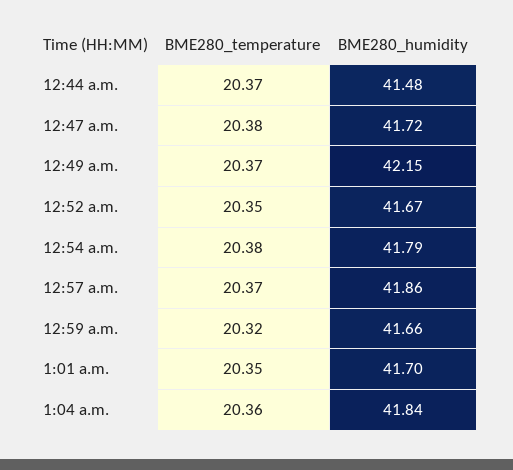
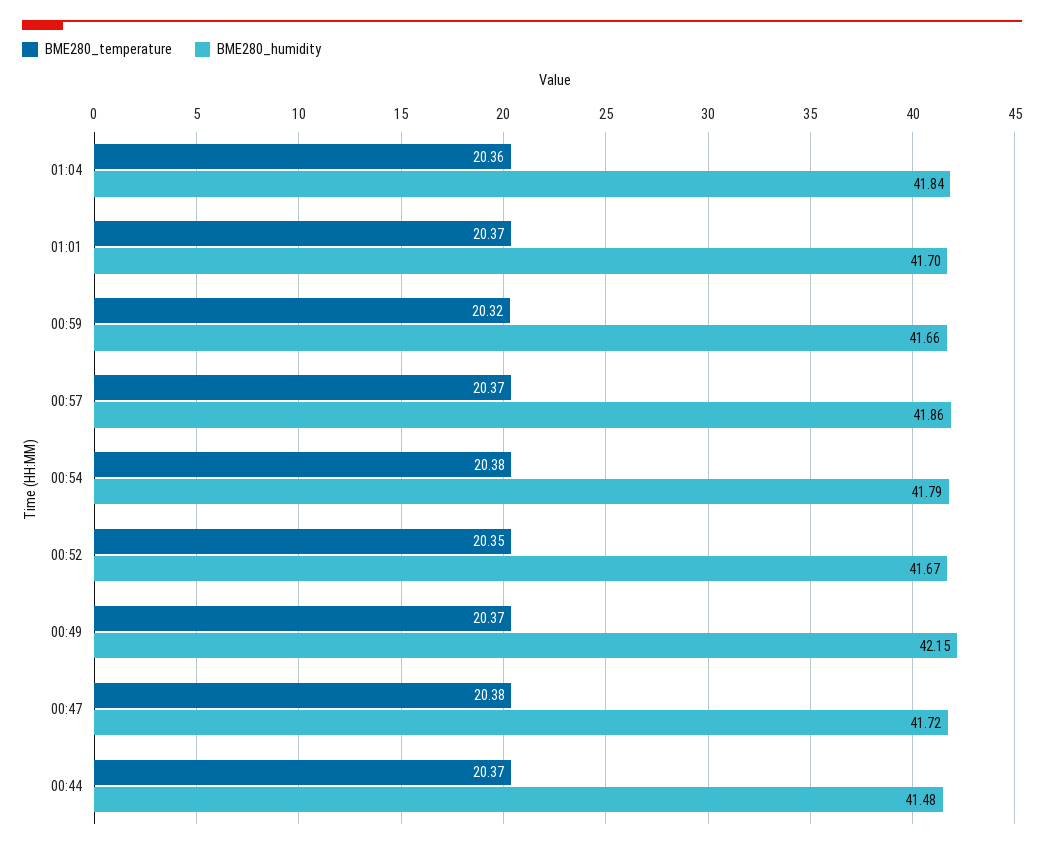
  {
    "BME280_temperature": {
      "12:44 a.m.": 20.37,
      "12:47 a.m.": 20.38,
      "12:49 a.m.": 20.37,
      "12:52 a.m.": 20.35,
      "12:54 a.m.": 20.38,
      "12:57 a.m.": 20.37,
      "12:59 a.m.": 20.32,
-     "1:01 a.m.": 20.35,
+     "1:01 a.m.": 20.37,
      "1:04 a.m.": 20.36
    },
    "BME280_humidity": {
      "12:44 a.m.": 41.48,
      "12:47 a.m.": 41.72,
      "12:49 a.m.": 42.15,
      "12:52 a.m.": 41.67,
      "12:54 a.m.": 41.79,
      "12:57 a.m.": 41.86,
      "12:59 a.m.": 41.66,
      "1:01 a.m.": 41.7,
      "1:04 a.m.": 41.84
    }
  }

